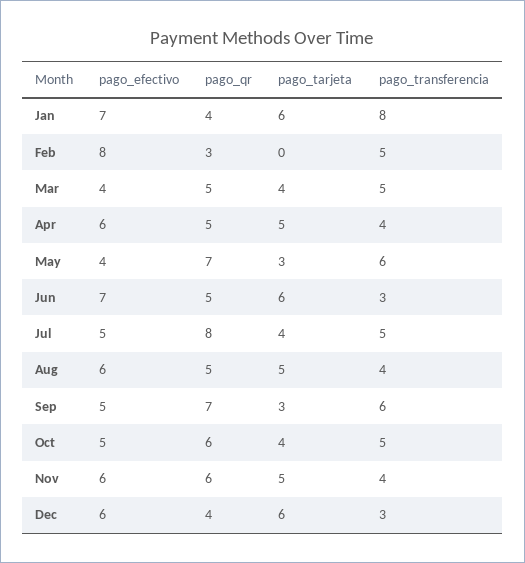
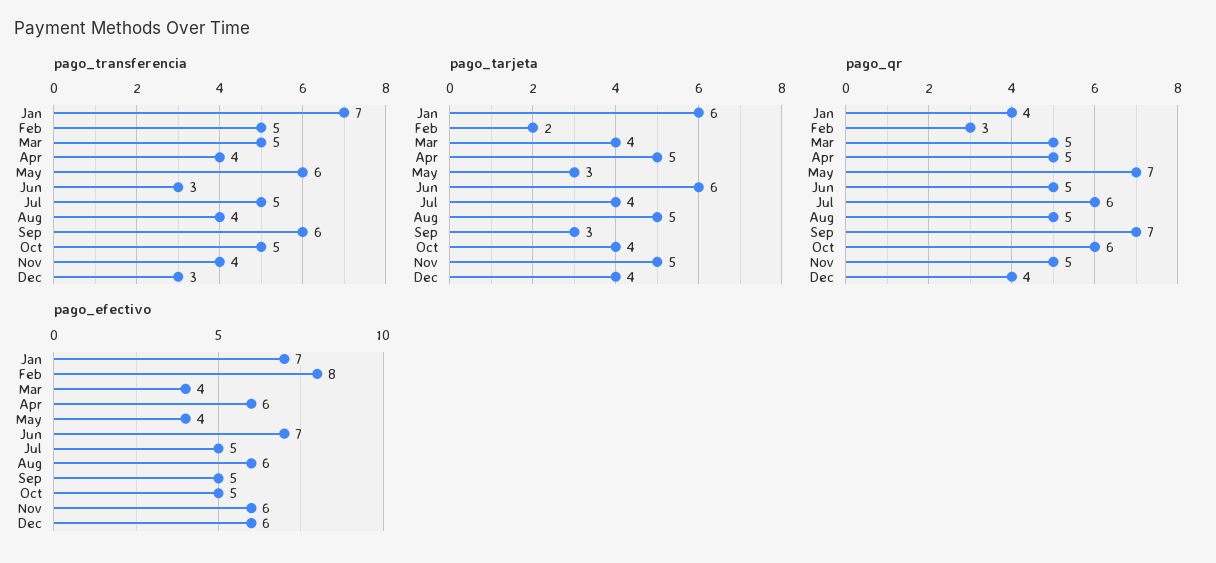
  {
    "pago_efectivo": {
      "Jan": 7,
      "Feb": 8,
      "Mar": 4,
      "Apr": 6,
      "May": 4,
      "Jun": 7,
      "Jul": 5,
      "Aug": 6,
      "Sep": 5,
      "Oct": 5,
      "Nov": 6,
      "Dec": 6
    },
    "pago_qr": {
      "Jan": 4,
      "Feb": 3,
      "Mar": 5,
      "Apr": 5,
      "May": 7,
      "Jun": 5,
-     "Jul": 8,
+     "Jul": 6,
      "Aug": 5,
      "Sep": 7,
      "Oct": 6,
-     "Nov": 6,
+     "Nov": 5,
      "Dec": 4
    },
    "pago_tarjeta": {
      "Jan": 6,
-     "Feb": 0,
+     "Feb": 2,
      "Mar": 4,
      "Apr": 5,
      "May": 3,
      "Jun": 6,
      "Jul": 4,
      "Aug": 5,
      "Sep": 3,
      "Oct": 4,
      "Nov": 5,
-     "Dec": 6
+     "Dec": 4
    },
    "pago_transferencia": {
-     "Jan": 8,
+     "Jan": 7,
      "Feb": 5,
      "Mar": 5,
      "Apr": 4,
      "May": 6,
      "Jun": 3,
      "Jul": 5,
      "Aug": 4,
      "Sep": 6,
      "Oct": 5,
      "Nov": 4,
      "Dec": 3
    }
  }

